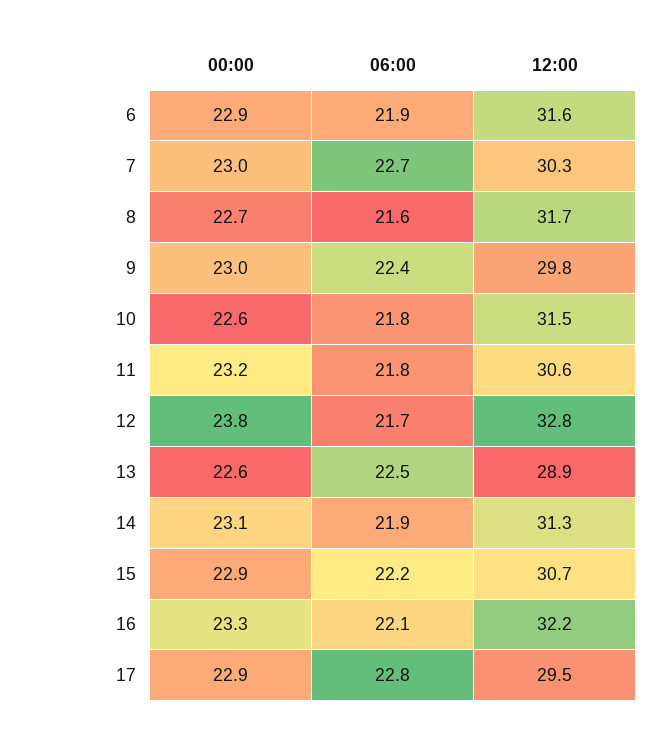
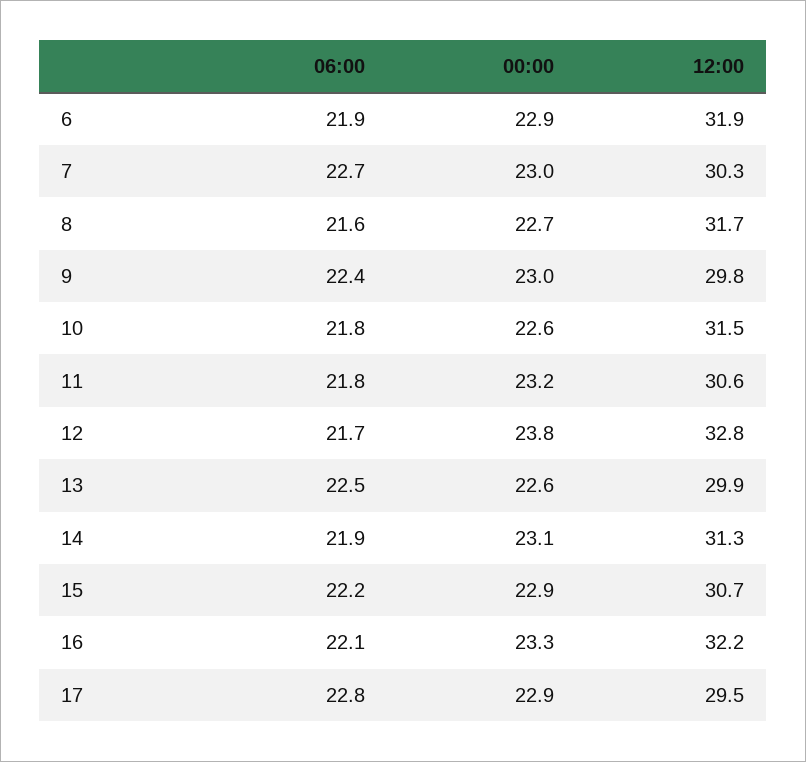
  {
    "00:00": {
      "6": 22.9,
      "7": 23,
      "8": 22.7,
      "9": 23,
      "10": 22.6,
      "11": 23.2,
      "12": 23.8,
      "13": 22.6,
      "14": 23.1,
      "15": 22.9,
      "16": 23.3,
      "17": 22.9
    },
    "06:00": {
      "6": 21.9,
      "7": 22.7,
      "8": 21.6,
      "9": 22.4,
      "10": 21.8,
      "11": 21.8,
      "12": 21.7,
      "13": 22.5,
      "14": 21.9,
      "15": 22.2,
      "16": 22.1,
      "17": 22.8
    },
    "12:00": {
-     "6": 31.6,
+     "6": 31.9,
      "7": 30.3,
      "8": 31.7,
      "9": 29.8,
      "10": 31.5,
      "11": 30.6,
      "12": 32.8,
-     "13": 28.9,
+     "13": 29.9,
      "14": 31.3,
      "15": 30.7,
      "16": 32.2,
      "17": 29.5
    }
  }

